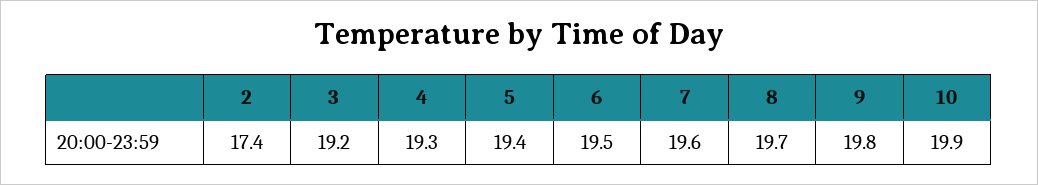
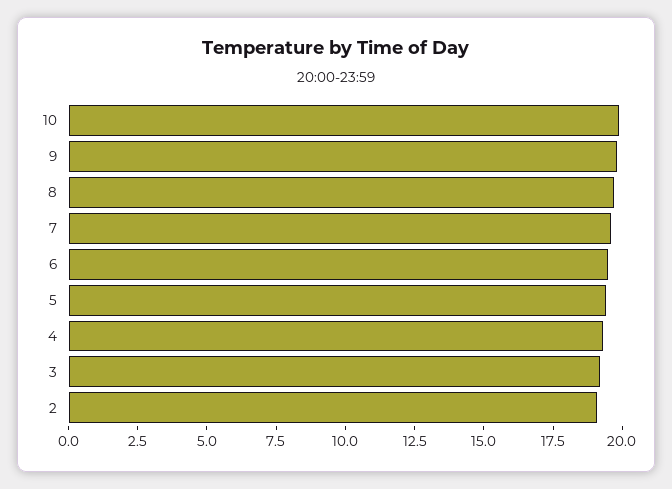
  {
-   "2": 17.4,
+   "2": 19,
    "3": 19.2,
    "4": 19.3,
    "5": 19.4,
    "6": 19.5,
    "7": 19.6,
    "8": 19.7,
    "9": 19.8,
    "10": 19.9
  }

